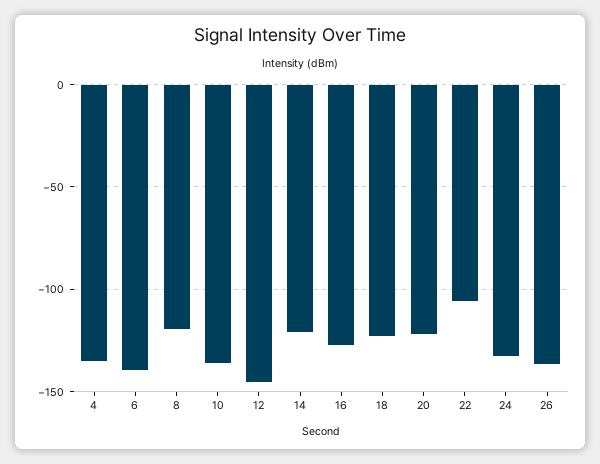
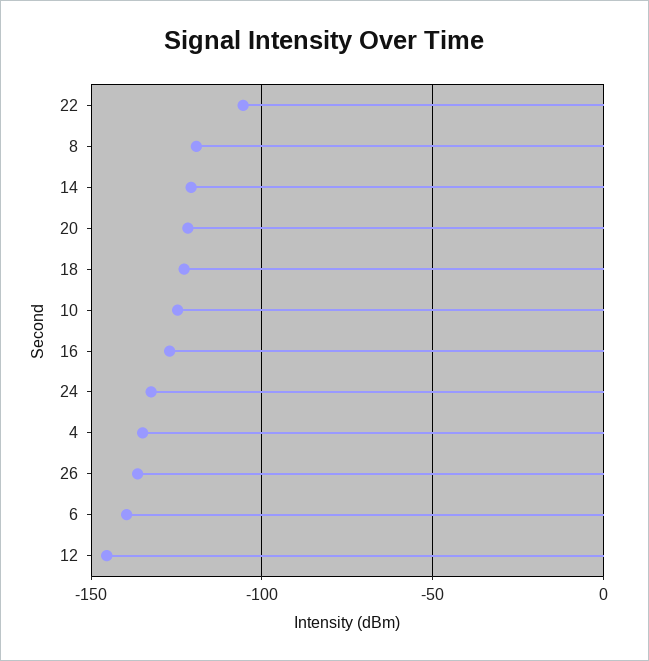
  {
    "4": -135,
    "6": -140,
    "8": -120,
-   "10": -135,
+   "10": -125,
    "12": -145,
    "14": -120,
    "16": -125,
    "18": -125,
    "20": -120,
    "22": -105,
    "24": -130,
    "26": -135
  }

